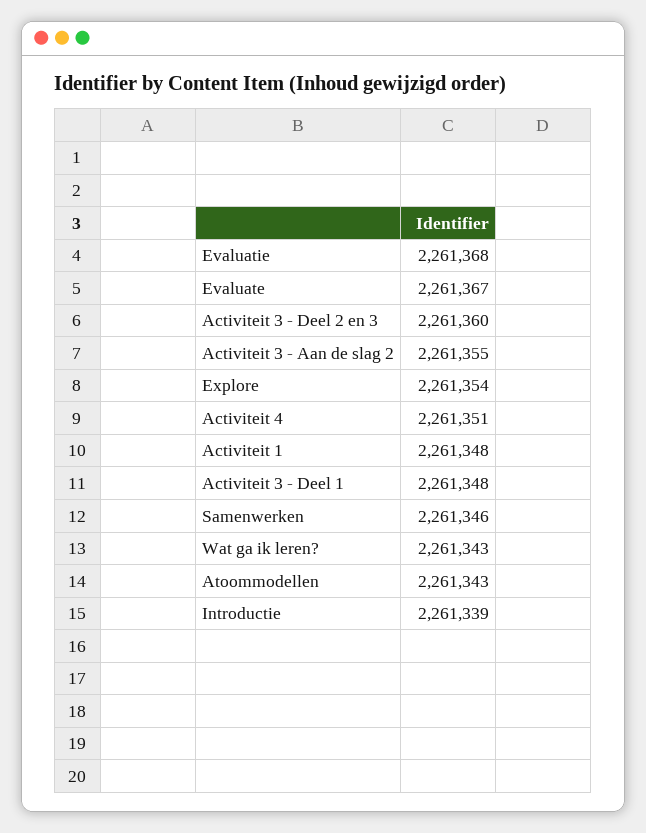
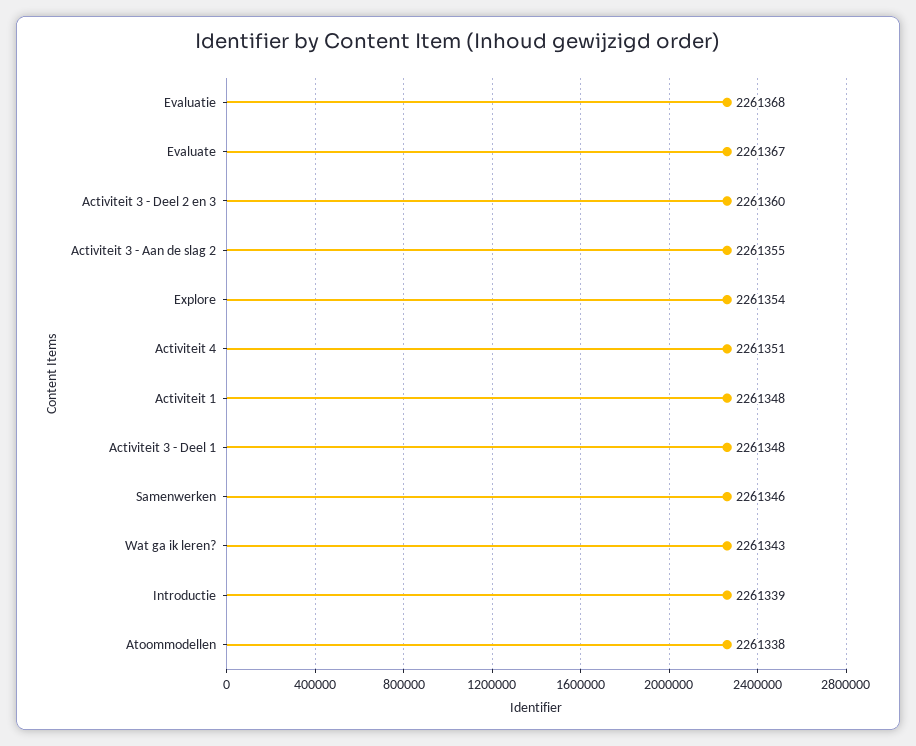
  {
    "Evaluatie": 2261368,
    "Evaluate": 2261367,
    "Activiteit 3 - Deel 2 en 3": 2261360,
    "Activiteit 3 - Aan de slag 2": 2261355,
    "Explore": 2261354,
    "Activiteit 4": 2261351,
    "Activiteit 1": 2261348,
    "Activiteit 3 - Deel 1": 2261348,
    "Samenwerken": 2261346,
    "Wat ga ik leren?": 2261343,
-   "Atoommodellen": 2261343,
+   "Atoommodellen": 2261338,
    "Introductie": 2261339
  }

